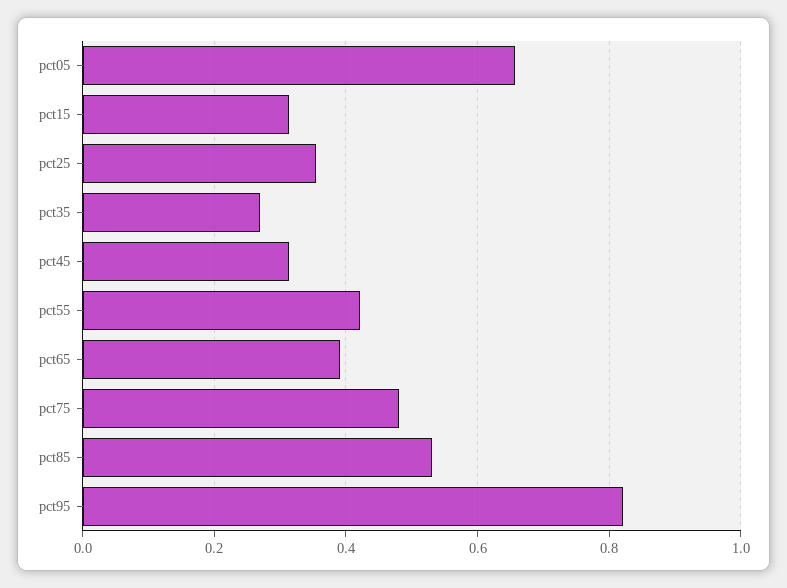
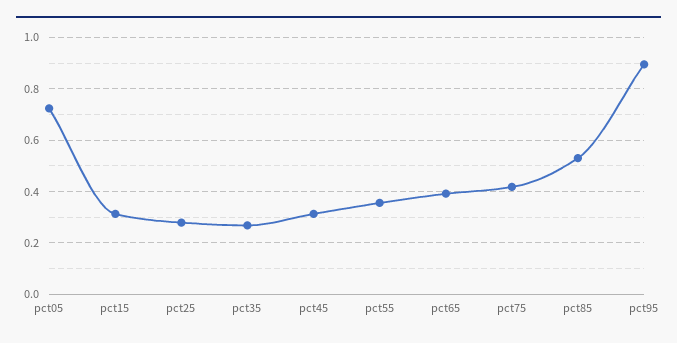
  {
-   "pct05": 0.66,
+   "pct05": 0.725,
    "pct15": 0.32,
-   "pct25": 0.36,
+   "pct25": 0.275,
    "pct35": 0.26,
    "pct45": 0.32,
-   "pct55": 0.42,
+   "pct55": 0.35,
    "pct65": 0.4,
-   "pct75": 0.48,
+   "pct75": 0.425,
    "pct85": 0.54,
-   "pct95": 0.82
+   "pct95": 0.9
  }

